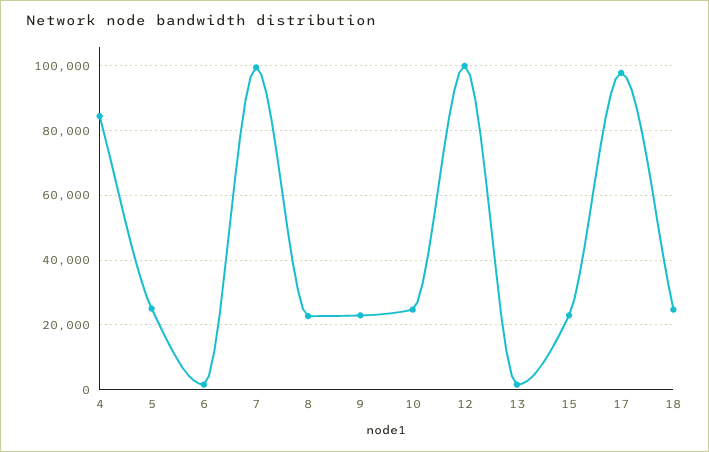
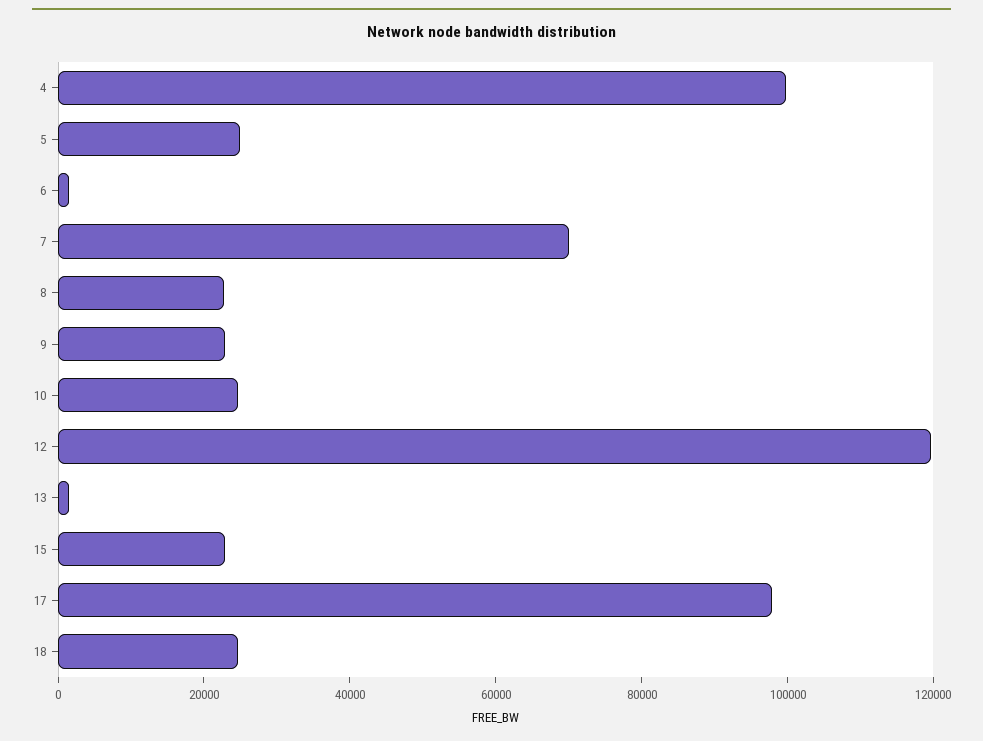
  {
-   "4": 84000,
+   "4": 100000,
    "5": 26000,
    "6": 2000,
-   "7": 100000,
+   "7": 70000,
    "8": 22000,
    "9": 22000,
    "10": 24000,
-   "12": 100000,
+   "12": 120000,
    "13": 2000,
    "15": 22000,
    "17": 98000,
    "18": 24000
  }

